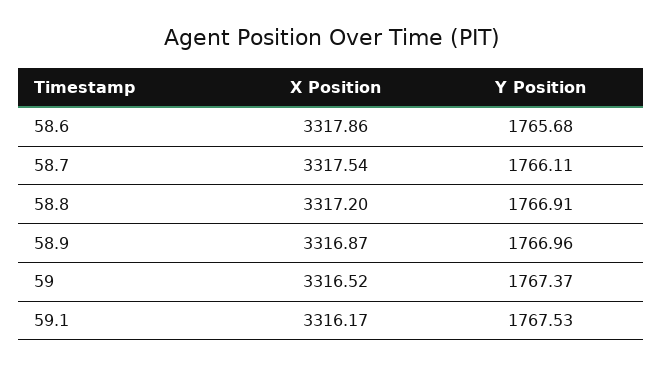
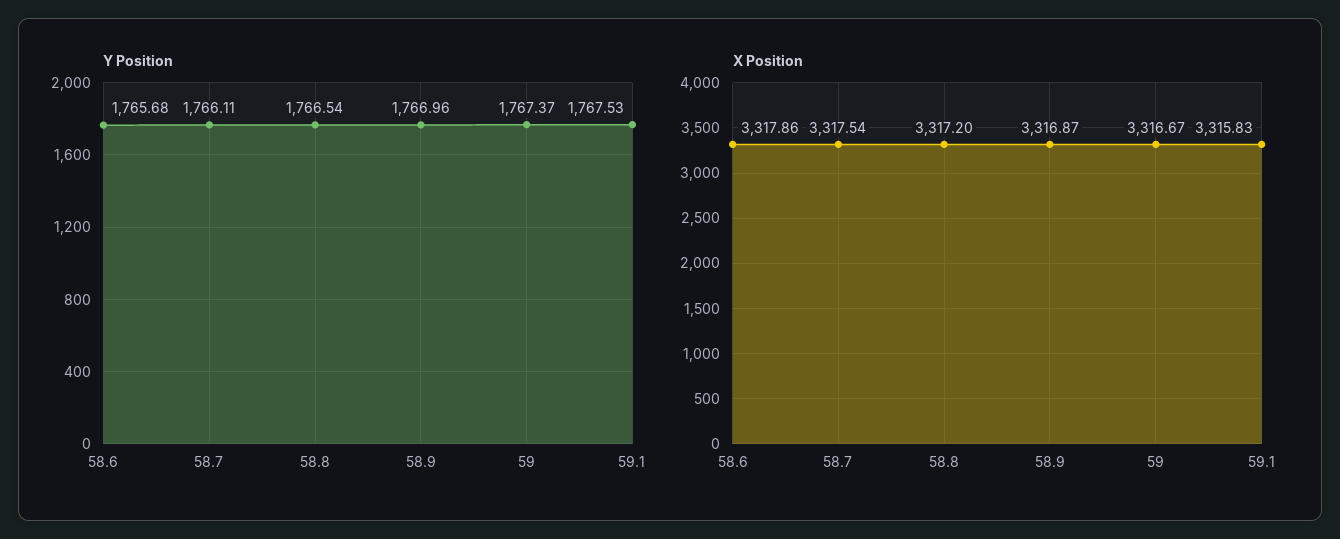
  {
    "X Position": {
      "58.6": 3317.86,
      "58.7": 3317.54,
      "58.8": 3317.2,
      "58.9": 3316.87,
-     "59": 3316.52,
+     "59": 3316.67,
-     "59.1": 3316.17
+     "59.1": 3315.83
    },
    "Y Position": {
      "58.6": 1765.68,
      "58.7": 1766.11,
-     "58.8": 1766.91,
+     "58.8": 1766.54,
      "58.9": 1766.96,
      "59": 1767.37,
      "59.1": 1767.53
    }
  }

